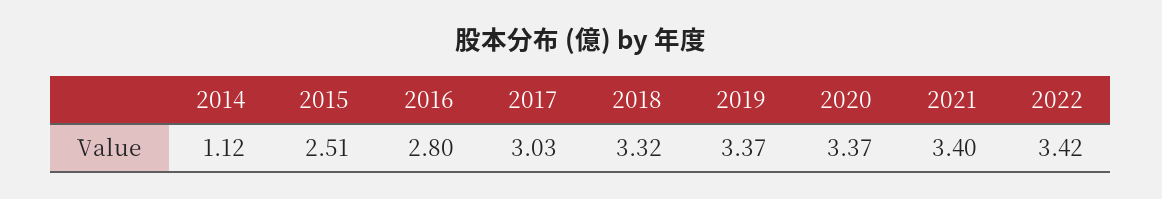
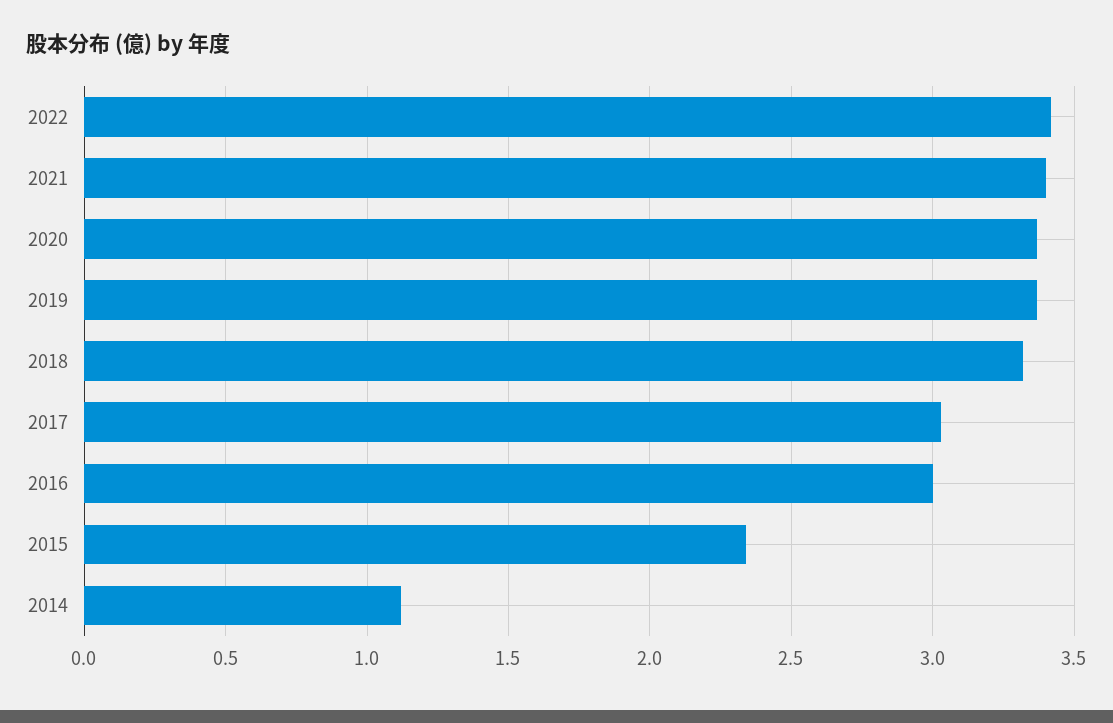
  {
    "2014": 1.12,
-   "2015": 2.51,
+   "2015": 2.35,
-   "2016": 2.8,
+   "2016": 3,
    "2017": 3.03,
    "2018": 3.32,
    "2019": 3.37,
    "2020": 3.37,
    "2021": 3.4,
    "2022": 3.42
  }

